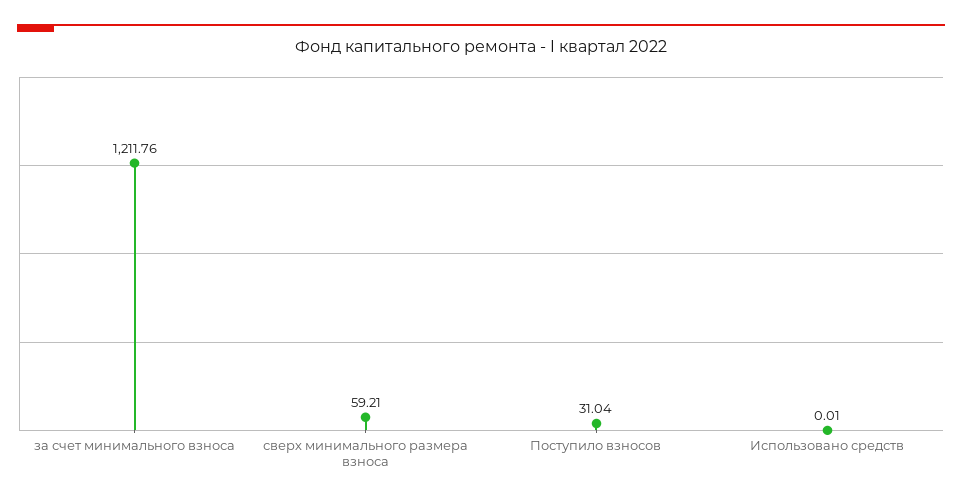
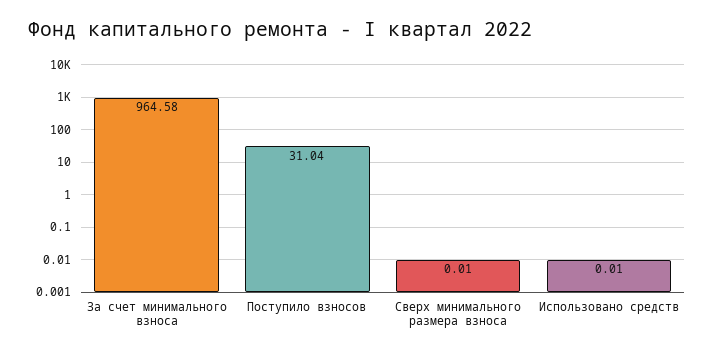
  {
-   "за счет минимального взноса": 1211.76,
+   "за счет минимального взноса": 964.58,
-   "сверх минимального размера взноса": 59.21,
+   "сверх минимального размера взноса": 0.01,
    "Поступило взносов": 31.04,
    "Использовано средств": 0.01
  }

